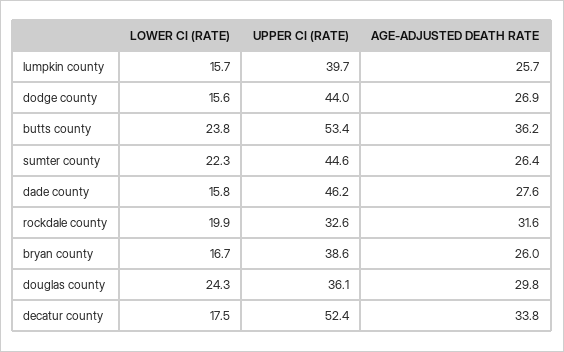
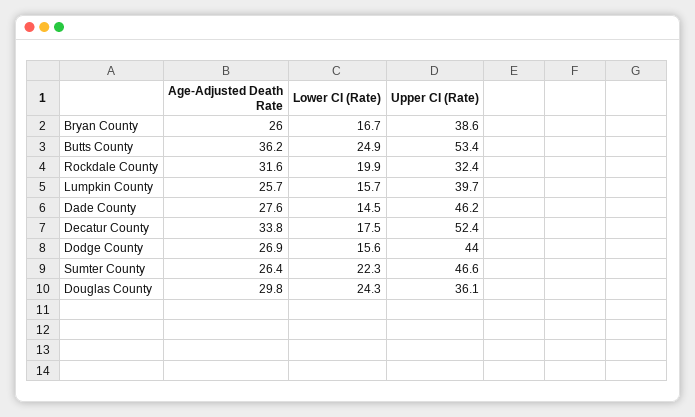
  {
    "LOWER CI (RATE)": {
      "lumpkin county": 15.7,
      "dodge county": 15.6,
-     "butts county": 23.8,
+     "butts county": 24.9,
      "sumter county": 22.3,
-     "dade county": 15.8,
+     "dade county": 14.5,
      "rockdale county": 19.9,
      "bryan county": 16.7,
      "douglas county": 24.3,
      "decatur county": 17.5
    },
    "UPPER CI (RATE)": {
      "lumpkin county": 39.7,
      "dodge county": 44,
      "butts county": 53.4,
-     "sumter county": 44.6,
+     "sumter county": 46.6,
      "dade county": 46.2,
-     "rockdale county": 32.6,
+     "rockdale county": 32.4,
      "bryan county": 38.6,
      "douglas county": 36.1,
      "decatur county": 52.4
    },
    "AGE-ADJUSTED DEATH RATE": {
      "lumpkin county": 25.7,
      "dodge county": 26.9,
      "butts county": 36.2,
      "sumter county": 26.4,
      "dade county": 27.6,
      "rockdale county": 31.6,
      "bryan county": 26,
      "douglas county": 29.8,
      "decatur county": 33.8
    }
  }

